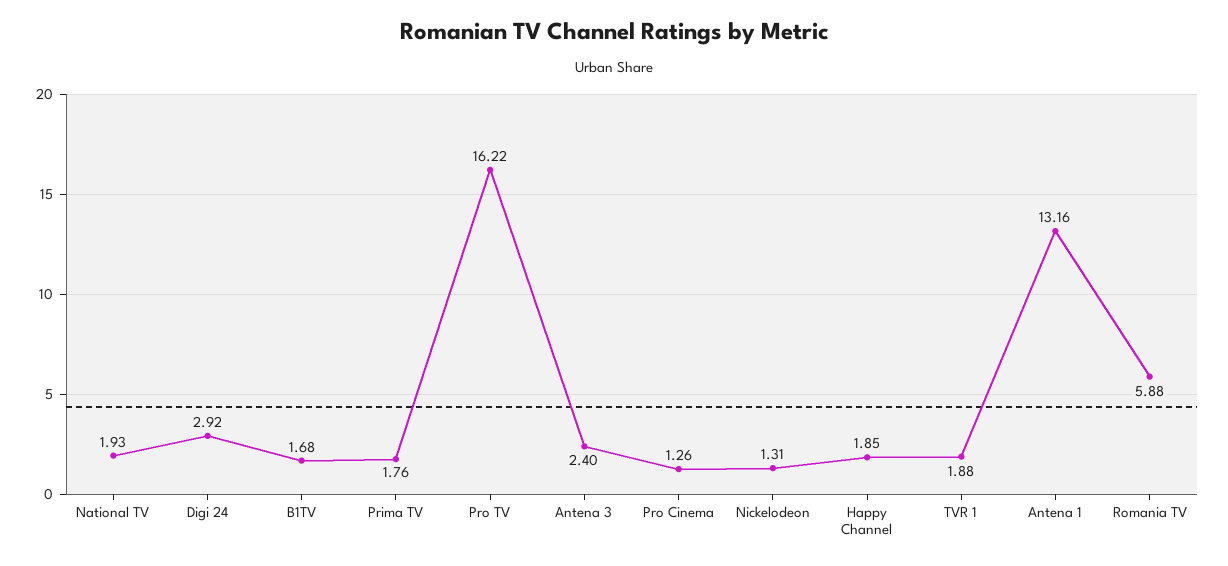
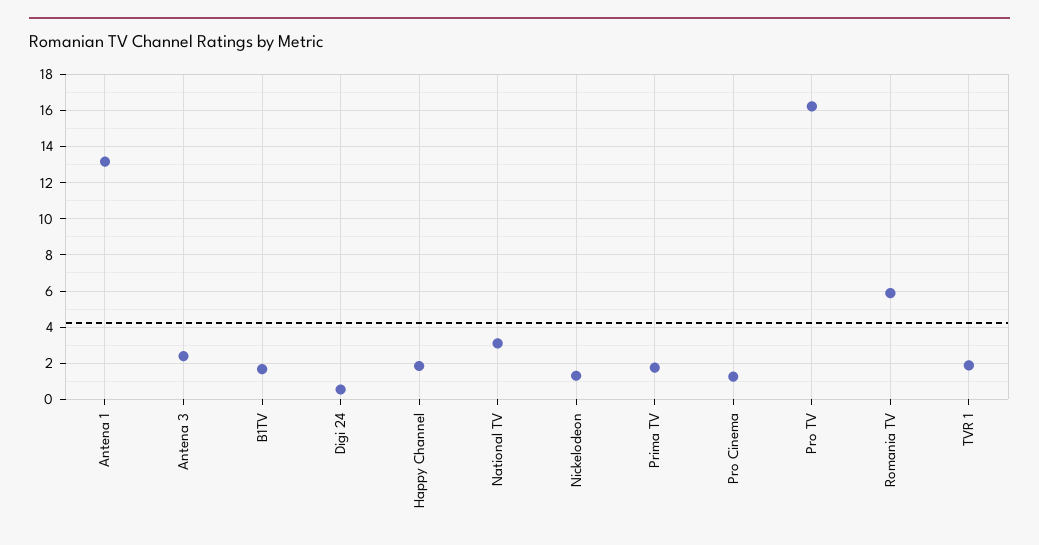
  {
-   "National TV": 1.93,
+   "National TV": 3,
-   "Digi 24": 2.92,
+   "Digi 24": 0.5,
    "B1TV": 1.68,
    "Prima TV": 1.76,
    "Pro TV": 16.22,
    "Antena 3": 2.4,
    "Pro Cinema": 1.26,
    "Nickelodeon": 1.31,
    "Happy Channel": 1.85,
    "TVR 1": 1.88,
    "Antena 1": 13.16,
    "Romania TV": 5.88
  }

